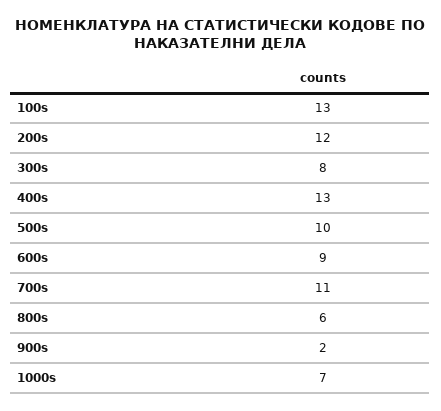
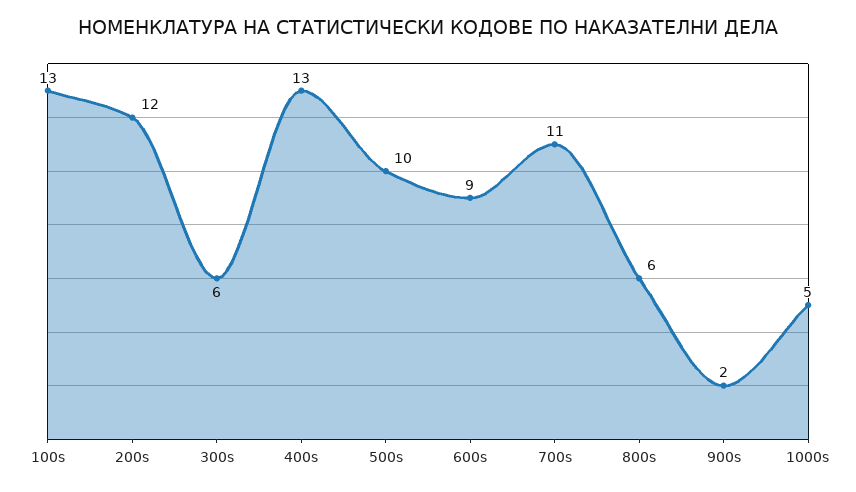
  {
    "100s": 13,
    "200s": 12,
-   "300s": 8,
+   "300s": 6,
    "400s": 13,
    "500s": 10,
    "600s": 9,
    "700s": 11,
    "800s": 6,
    "900s": 2,
-   "1000s": 7
+   "1000s": 5
  }

